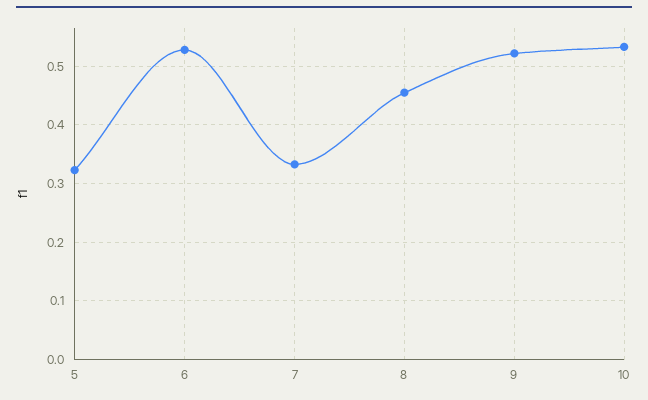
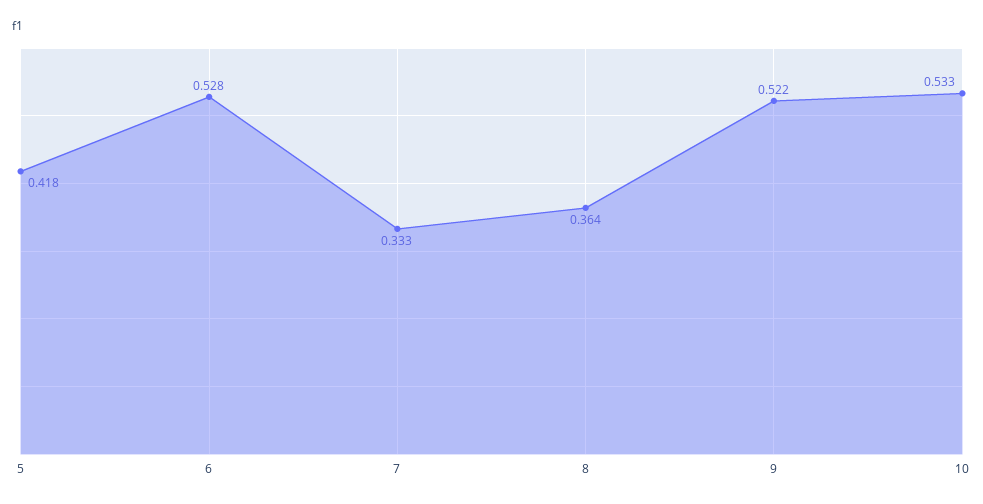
  {
-   "5": 0.32,
+   "5": 0.418,
    "6": 0.528,
    "7": 0.333,
-   "8": 0.46,
+   "8": 0.364,
    "9": 0.522,
    "10": 0.533
  }

